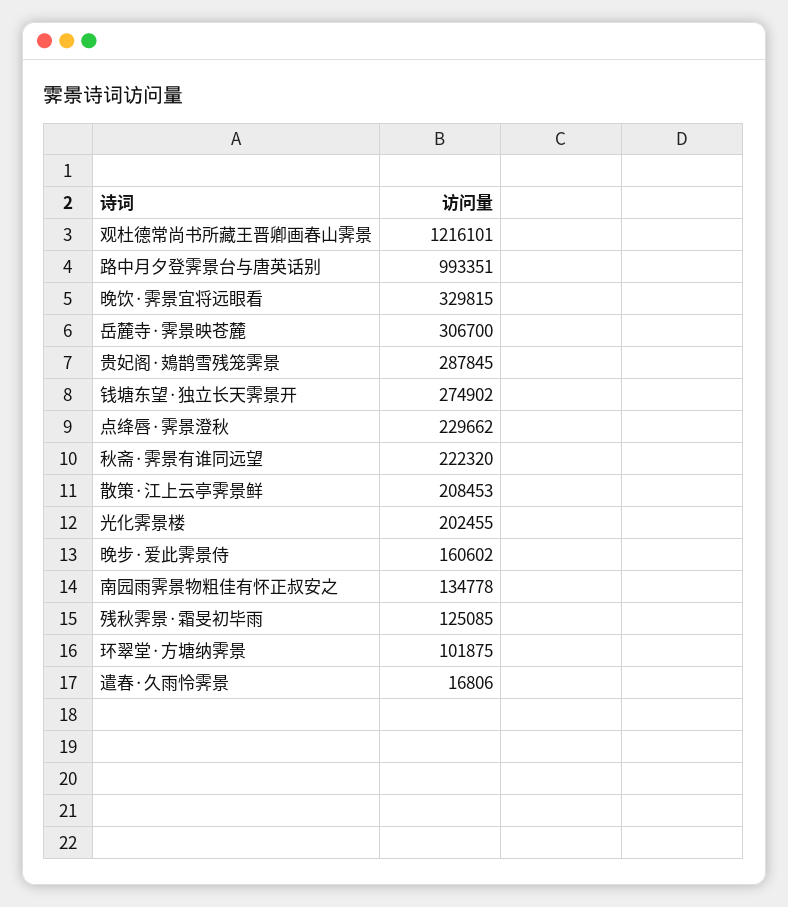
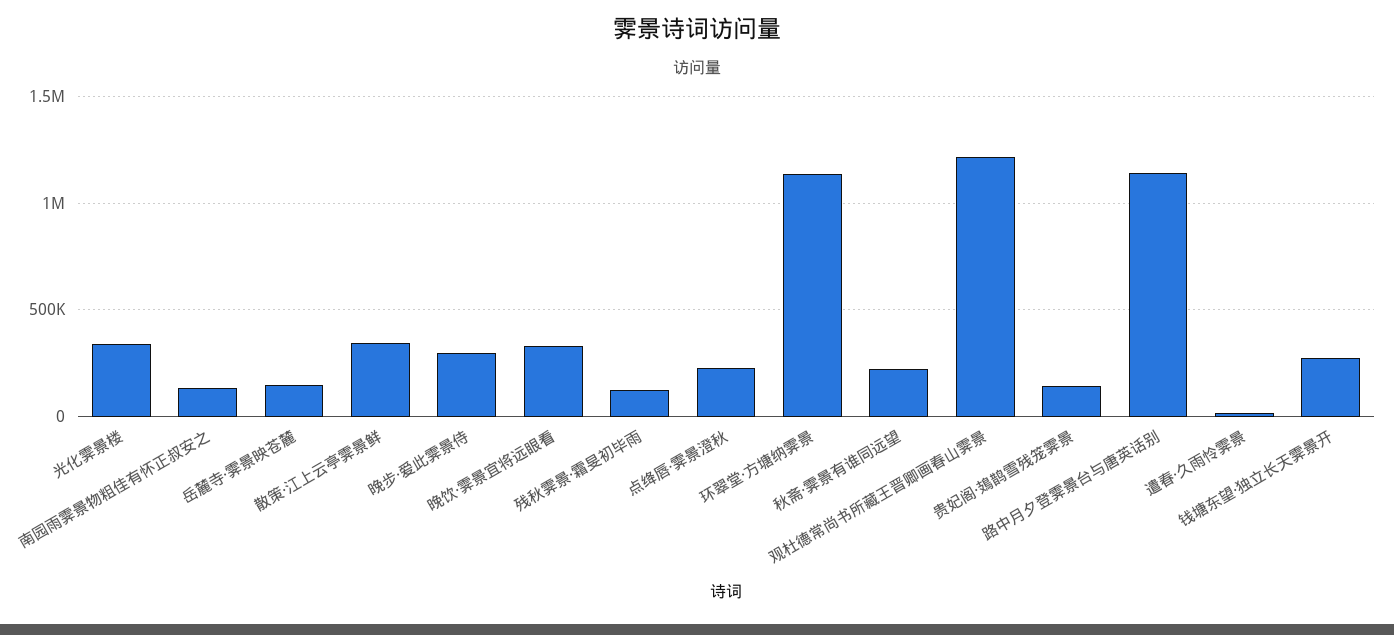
  {
    "观杜德常尚书所藏王晋卿画春山霁景": 1216101,
-   "路中月夕登霁景台与唐英话别": 993351,
+   "路中月夕登霁景台与唐英话别": 1150000,
    "晚饮·霁景宜将远眼看": 329815,
-   "岳麓寺·霁景映苍麓": 306700,
+   "岳麓寺·霁景映苍麓": 150000,
-   "贵妃阁·鳷鹊雪残笼霁景": 287845,
+   "贵妃阁·鳷鹊雪残笼霁景": 150000,
    "钱塘东望·独立长天霁景开": 274902,
    "点绛唇·霁景澄秋": 229662,
    "秋斋·霁景有谁同远望": 222320,
-   "散策·江上云亭霁景鲜": 208453,
+   "散策·江上云亭霁景鲜": 350000,
-   "光化霁景楼": 202455,
+   "光化霁景楼": 350000,
-   "晚步·爱此霁景侍": 160602,
+   "晚步·爱此霁景侍": 300000,
    "南园雨霁景物粗佳有怀正叔安之": 134778,
    "残秋霁景·霜旻初毕雨": 125085,
-   "环翠堂·方塘纳霁景": 101875,
+   "环翠堂·方塘纳霁景": 1150000,
    "遣春·久雨怜霁景": 16806
  }

